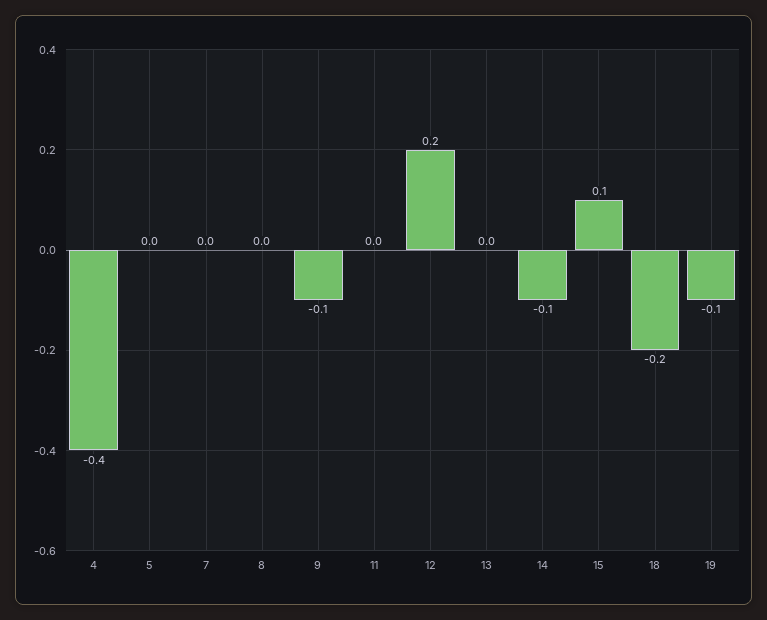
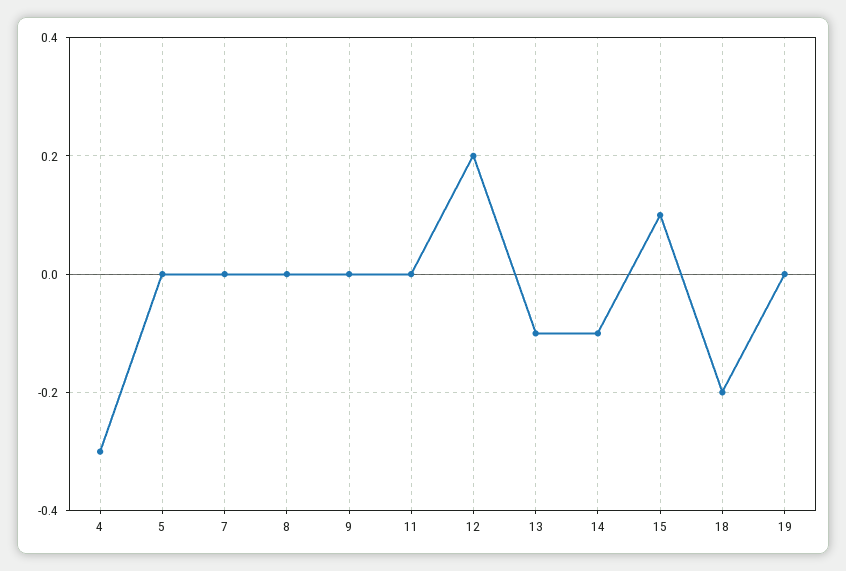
  {
-   "4": -0.4,
+   "4": -0.3,
    "5": 0,
    "7": 0,
    "8": 0,
-   "9": -0.1,
+   "9": 0,
    "11": 0,
    "12": 0.2,
-   "13": 0,
+   "13": -0.1,
    "14": -0.1,
    "15": 0.1,
    "18": -0.2,
-   "19": -0.1
+   "19": 0
  }

